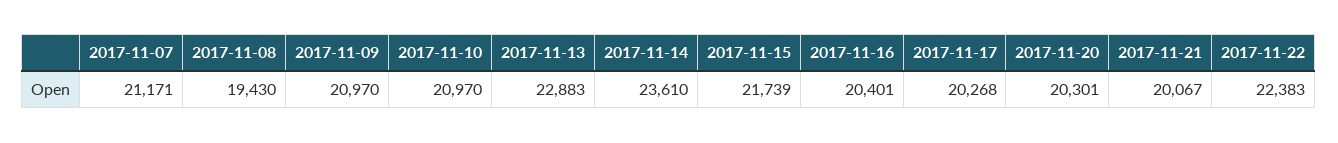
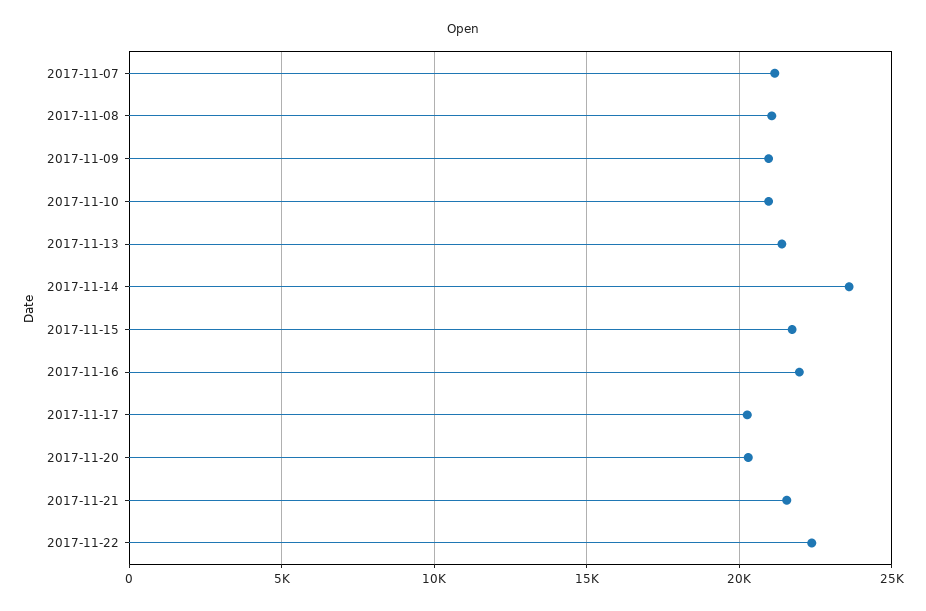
  {
    "2017-11-07": 21171,
-   "2017-11-08": 19430,
+   "2017-11-08": 21000,
    "2017-11-09": 20970,
    "2017-11-10": 20970,
-   "2017-11-13": 22883,
+   "2017-11-13": 21500,
    "2017-11-14": 23610,
    "2017-11-15": 21739,
-   "2017-11-16": 20401,
+   "2017-11-16": 22000,
    "2017-11-17": 20268,
    "2017-11-20": 20301,
-   "2017-11-21": 20067,
+   "2017-11-21": 21500,
    "2017-11-22": 22383
  }

